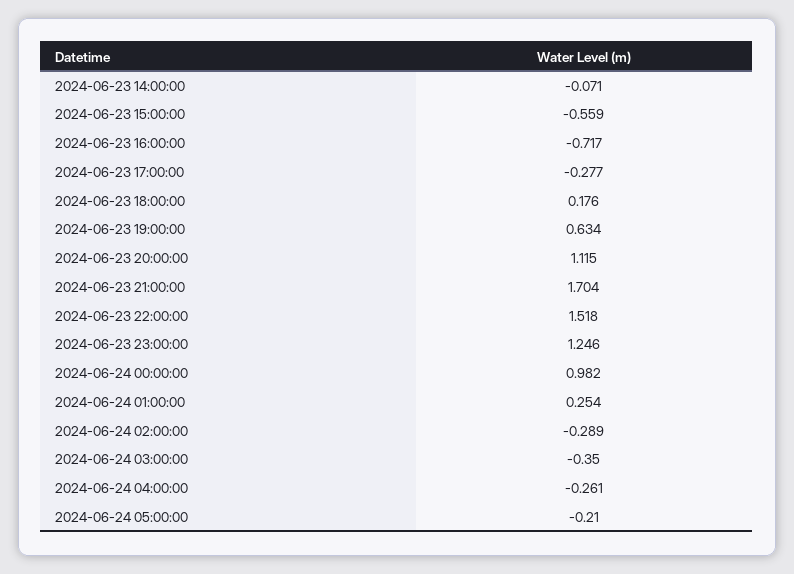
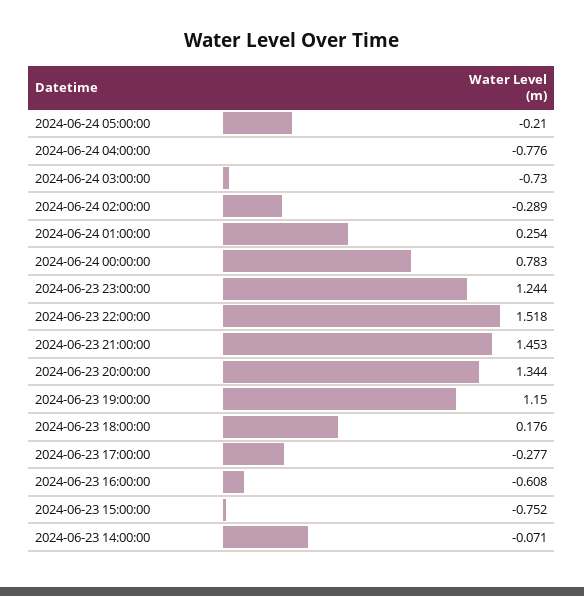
  {
    "2024-06-23 14:00:00": -0.071,
-   "2024-06-23 15:00:00": -0.559,
+   "2024-06-23 15:00:00": -0.752,
-   "2024-06-23 16:00:00": -0.717,
+   "2024-06-23 16:00:00": -0.608,
    "2024-06-23 17:00:00": -0.277,
    "2024-06-23 18:00:00": 0.176,
-   "2024-06-23 19:00:00": 0.634,
+   "2024-06-23 19:00:00": 1.15,
-   "2024-06-23 20:00:00": 1.115,
+   "2024-06-23 20:00:00": 1.344,
-   "2024-06-23 21:00:00": 1.704,
+   "2024-06-23 21:00:00": 1.453,
    "2024-06-23 22:00:00": 1.518,
-   "2024-06-23 23:00:00": 1.246,
+   "2024-06-23 23:00:00": 1.244,
-   "2024-06-24 00:00:00": 0.982,
+   "2024-06-24 00:00:00": 0.783,
    "2024-06-24 01:00:00": 0.254,
    "2024-06-24 02:00:00": -0.289,
-   "2024-06-24 03:00:00": -0.35,
+   "2024-06-24 03:00:00": -0.73,
-   "2024-06-24 04:00:00": -0.261,
+   "2024-06-24 04:00:00": -0.776,
    "2024-06-24 05:00:00": -0.21
  }

